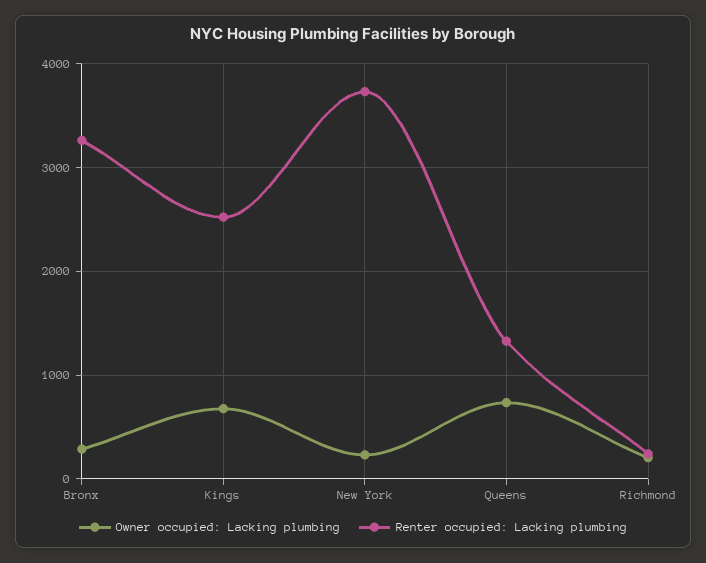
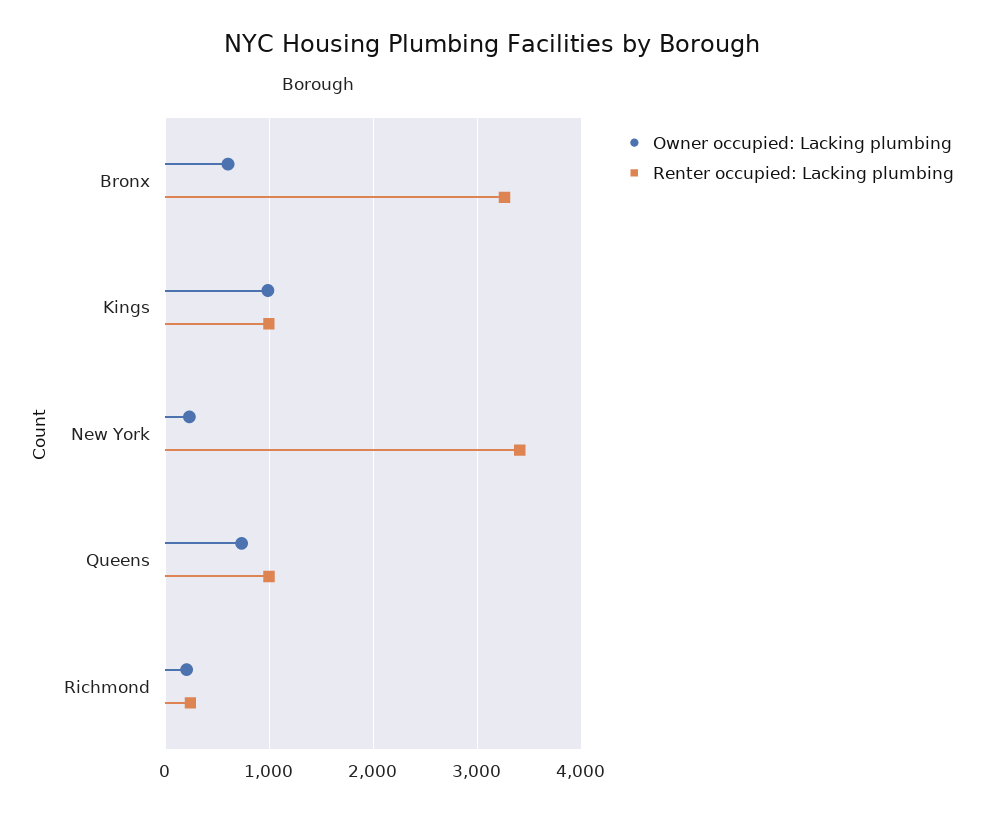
  {
    "Owner occupied: Lacking plumbing": {
-     "Bronx": 300,
+     "Bronx": 600,
-     "Kings": 700,
+     "Kings": 1000,
      "New York": 200,
      "Queens": 700,
      "Richmond": 200
    },
    "Renter occupied: Lacking plumbing": {
      "Bronx": 3300,
-     "Kings": 2500,
+     "Kings": 1000,
-     "New York": 3700,
+     "New York": 3400,
-     "Queens": 1300,
+     "Queens": 1000,
      "Richmond": 200
    }
  }

